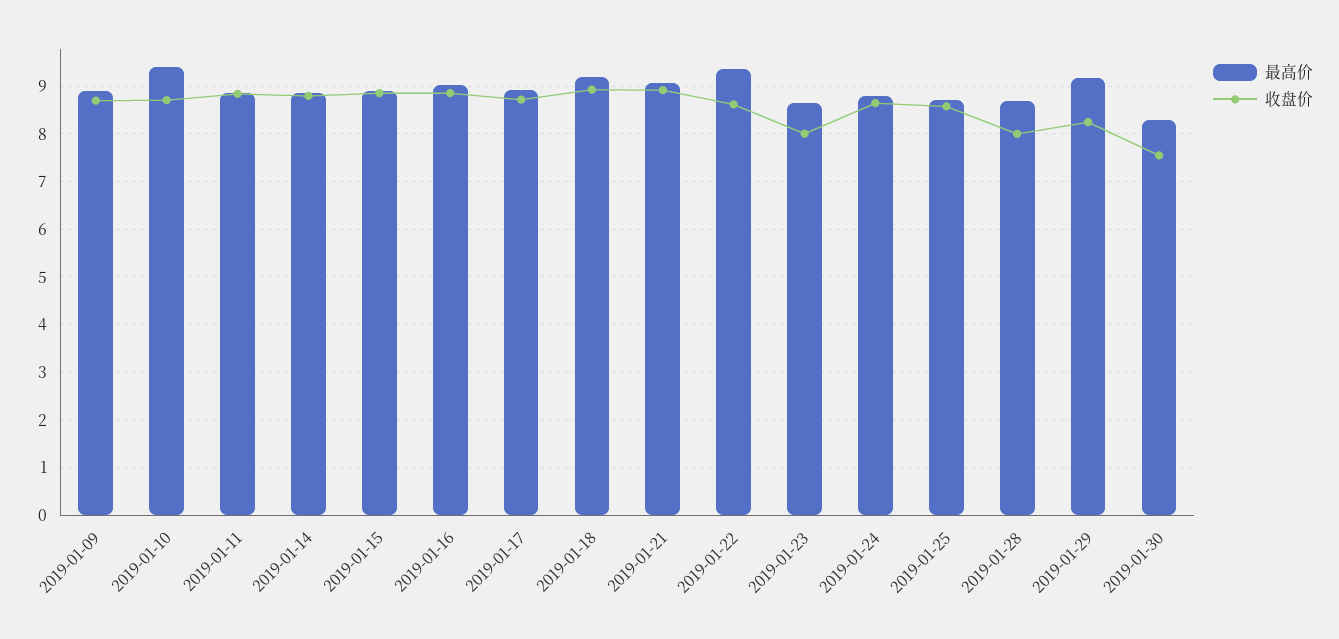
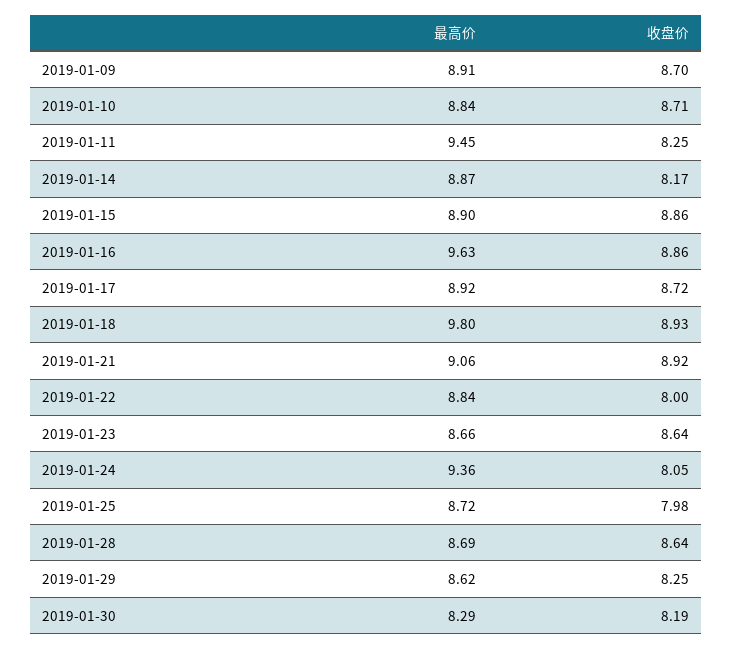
  {
    "最高价": {
      "2019-01-09": 8.91,
-     "2019-01-10": 9.4,
+     "2019-01-10": 8.84,
-     "2019-01-11": 8.8,
+     "2019-01-11": 9.45,
      "2019-01-14": 8.87,
      "2019-01-15": 8.9,
-     "2019-01-16": 9,
+     "2019-01-16": 9.63,
      "2019-01-17": 8.92,
-     "2019-01-18": 9.2,
+     "2019-01-18": 9.8,
      "2019-01-21": 9.06,
-     "2019-01-22": 9.4,
+     "2019-01-22": 8.84,
      "2019-01-23": 8.66,
-     "2019-01-24": 8.8,
+     "2019-01-24": 9.36,
      "2019-01-25": 8.72,
      "2019-01-28": 8.69,
-     "2019-01-29": 9.2,
+     "2019-01-29": 8.62,
      "2019-01-30": 8.29
    },
    "收盘价": {
      "2019-01-09": 8.7,
      "2019-01-10": 8.71,
-     "2019-01-11": 8.8,
+     "2019-01-11": 8.25,
-     "2019-01-14": 8.8,
+     "2019-01-14": 8.17,
      "2019-01-15": 8.86,
      "2019-01-16": 8.86,
      "2019-01-17": 8.72,
      "2019-01-18": 8.93,
      "2019-01-21": 8.92,
-     "2019-01-22": 8.6,
+     "2019-01-22": 8,
-     "2019-01-23": 8,
+     "2019-01-23": 8.64,
-     "2019-01-24": 8.6,
+     "2019-01-24": 8.05,
-     "2019-01-25": 8.6,
+     "2019-01-25": 7.98,
-     "2019-01-28": 8,
+     "2019-01-28": 8.64,
      "2019-01-29": 8.25,
-     "2019-01-30": 7.6
+     "2019-01-30": 8.19
    }
  }

